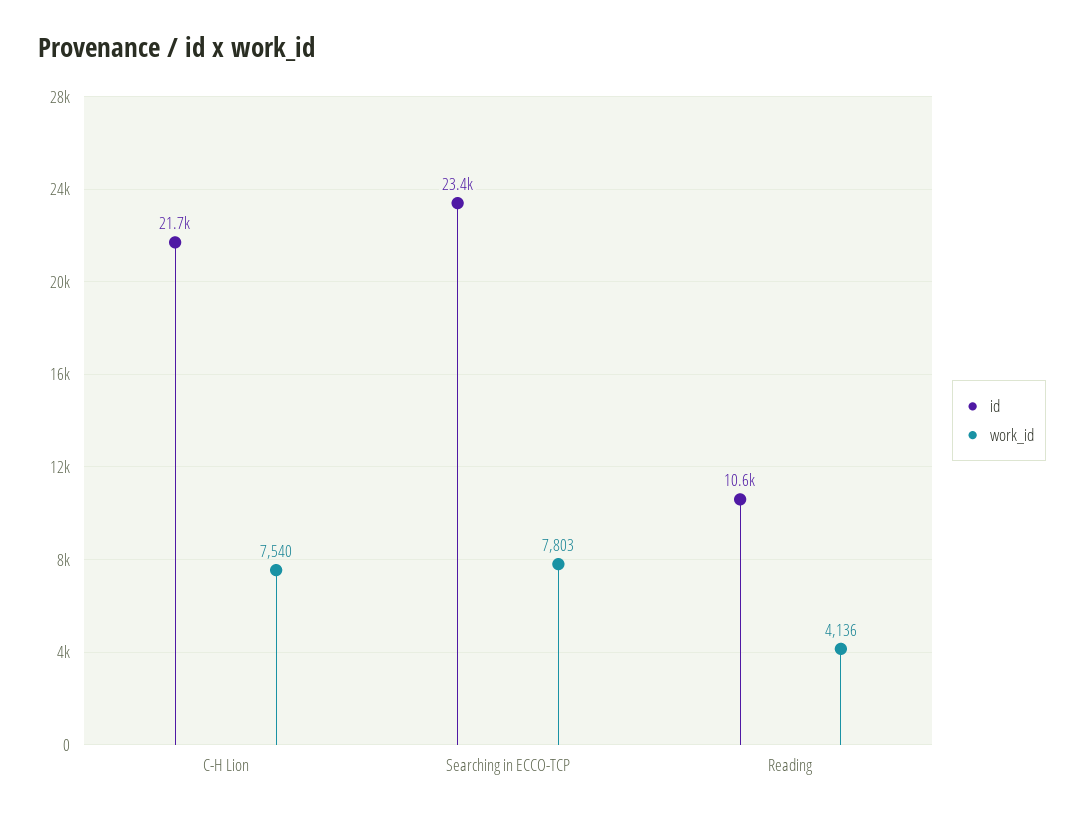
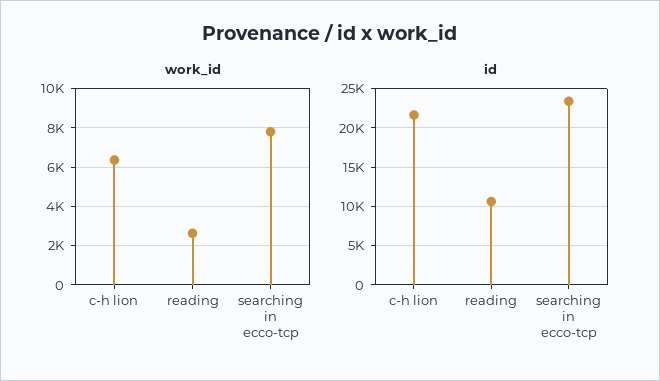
  {
    "id": {
      "C-H Lion": 21700,
      "Searching in ECCO-TCP": 23400,
      "Reading": 10600
    },
    "work_id": {
-     "C-H Lion": 7540,
+     "C-H Lion": 6500,
      "Searching in ECCO-TCP": 7803,
-     "Reading": 4136
+     "Reading": 2500
    }
  }

